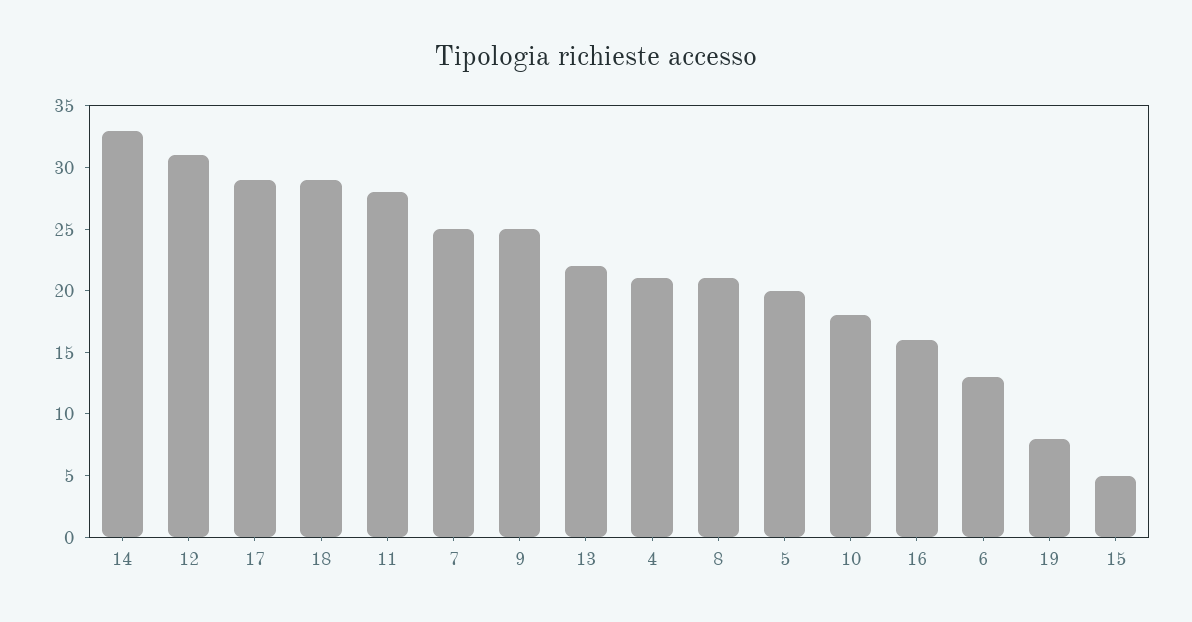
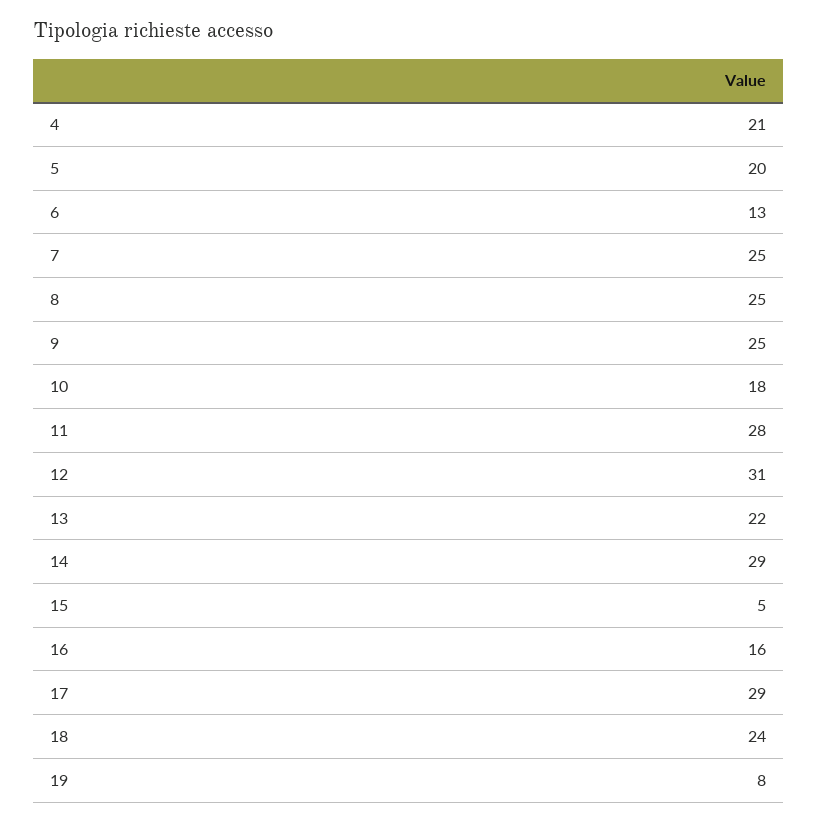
  {
-   "14": 33,
+   "14": 29,
    "12": 31,
    "17": 29,
-   "18": 29,
+   "18": 24,
    "11": 28,
    "7": 25,
    "9": 25,
    "13": 22,
    "4": 21,
-   "8": 21,
+   "8": 25,
    "5": 20,
    "10": 18,
    "16": 16,
    "6": 13,
    "19": 8,
    "15": 5
  }

